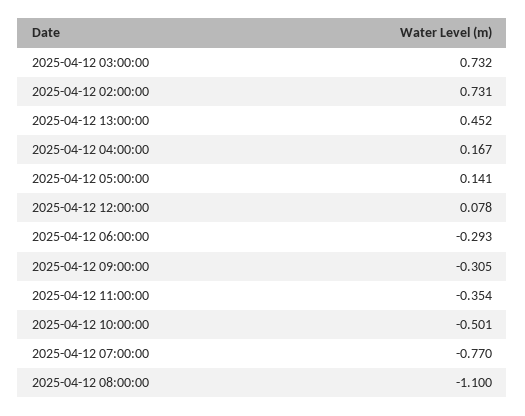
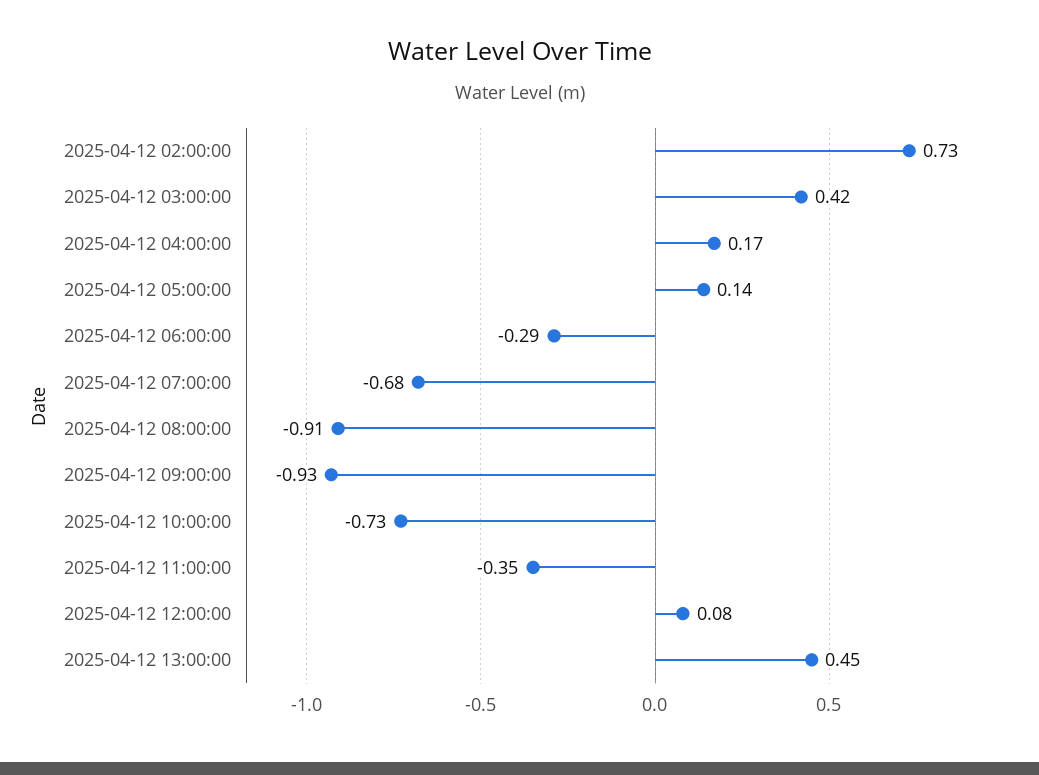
  {
-   "2025-04-12 03:00:00": 0.732,
+   "2025-04-12 03:00:00": 0.42,
    "2025-04-12 02:00:00": 0.731,
    "2025-04-12 13:00:00": 0.452,
    "2025-04-12 04:00:00": 0.167,
    "2025-04-12 05:00:00": 0.141,
    "2025-04-12 12:00:00": 0.078,
    "2025-04-12 06:00:00": -0.293,
-   "2025-04-12 09:00:00": -0.305,
+   "2025-04-12 09:00:00": -0.93,
    "2025-04-12 11:00:00": -0.354,
-   "2025-04-12 10:00:00": -0.501,
+   "2025-04-12 10:00:00": -0.73,
-   "2025-04-12 07:00:00": -0.77,
+   "2025-04-12 07:00:00": -0.68,
-   "2025-04-12 08:00:00": -1.1
+   "2025-04-12 08:00:00": -0.91
  }

